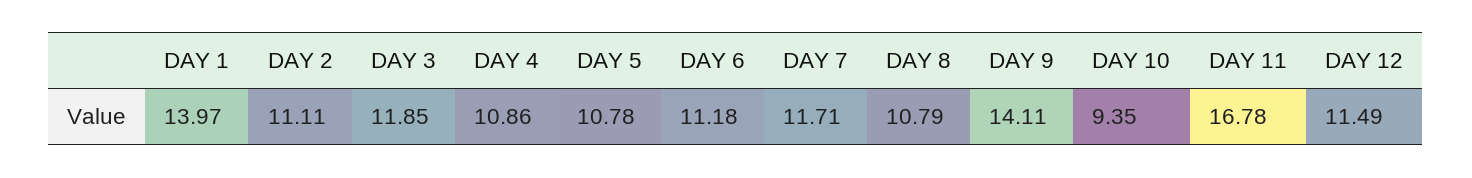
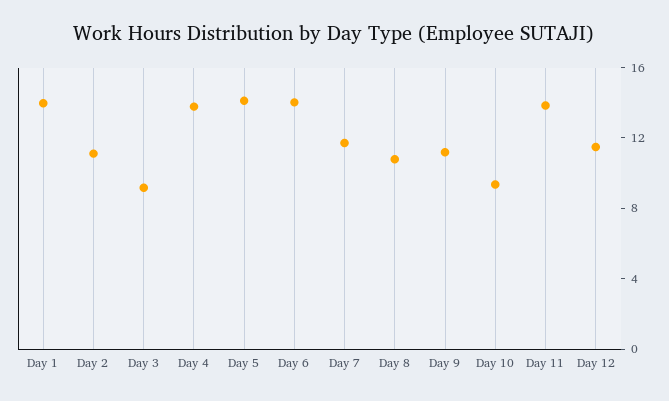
  {
    "DAY 1": 13.97,
    "DAY 2": 11.11,
-   "DAY 3": 11.85,
+   "DAY 3": 9,
-   "DAY 4": 10.86,
+   "DAY 4": 14,
-   "DAY 5": 10.78,
+   "DAY 5": 14,
-   "DAY 6": 11.18,
+   "DAY 6": 14,
    "DAY 7": 11.71,
    "DAY 8": 10.79,
-   "DAY 9": 14.11,
+   "DAY 9": 11,
    "DAY 10": 9.35,
-   "DAY 11": 16.78,
+   "DAY 11": 14,
    "DAY 12": 11.49
  }

